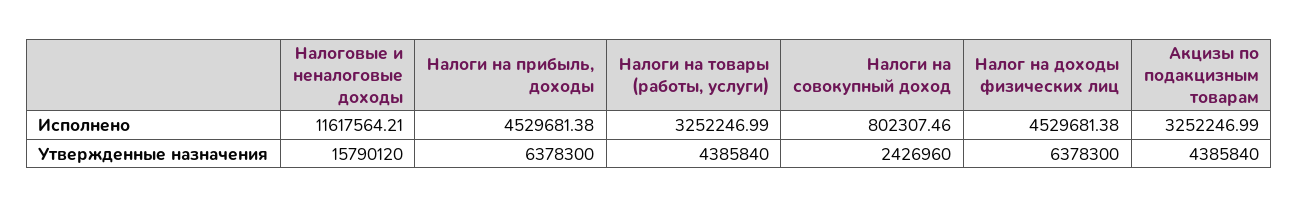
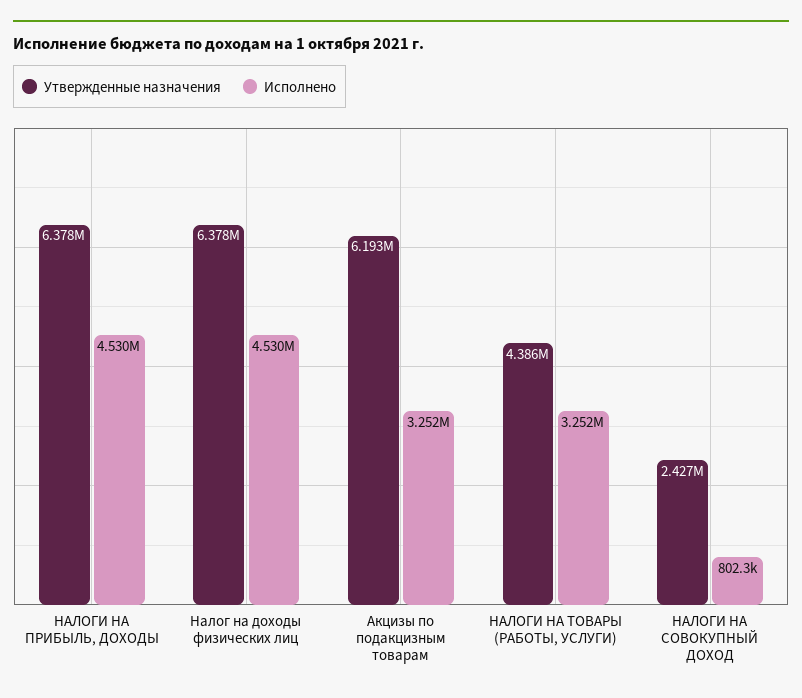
  {
    "Исполнено": {
-     "Налоговые и неналоговые доходы": 11617564.21,
      "Налоги на прибыль, доходы": 4529681.38,
      "Налоги на товары (работы, услуги)": 3252246.99,
      "Налоги на совокупный доход": 802307.46,
      "Налог на доходы физических лиц": 4529681.38,
      "Акцизы по подакцизным товарам": 3252246.99
    },
    "Утвержденные назначения": {
-     "Налоговые и неналоговые доходы": 15790120,
      "Налоги на прибыль, доходы": 6378300,
      "Налоги на товары (работы, услуги)": 4385840,
      "Налоги на совокупный доход": 2426960,
      "Налог на доходы физических лиц": 6378300,
-     "Акцизы по подакцизным товарам": 4385840
+     "Акцизы по подакцизным товарам": 6193000
    }
  }

